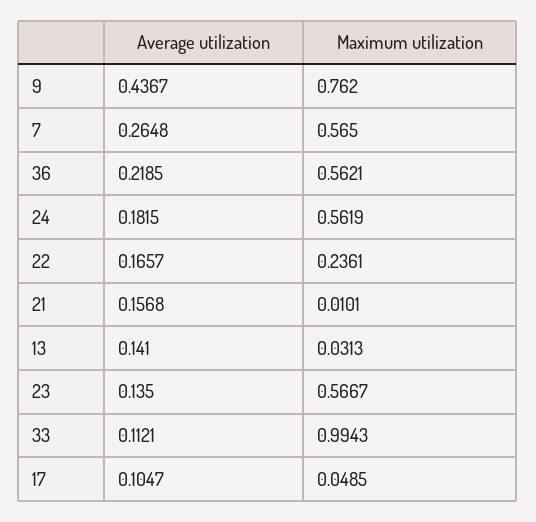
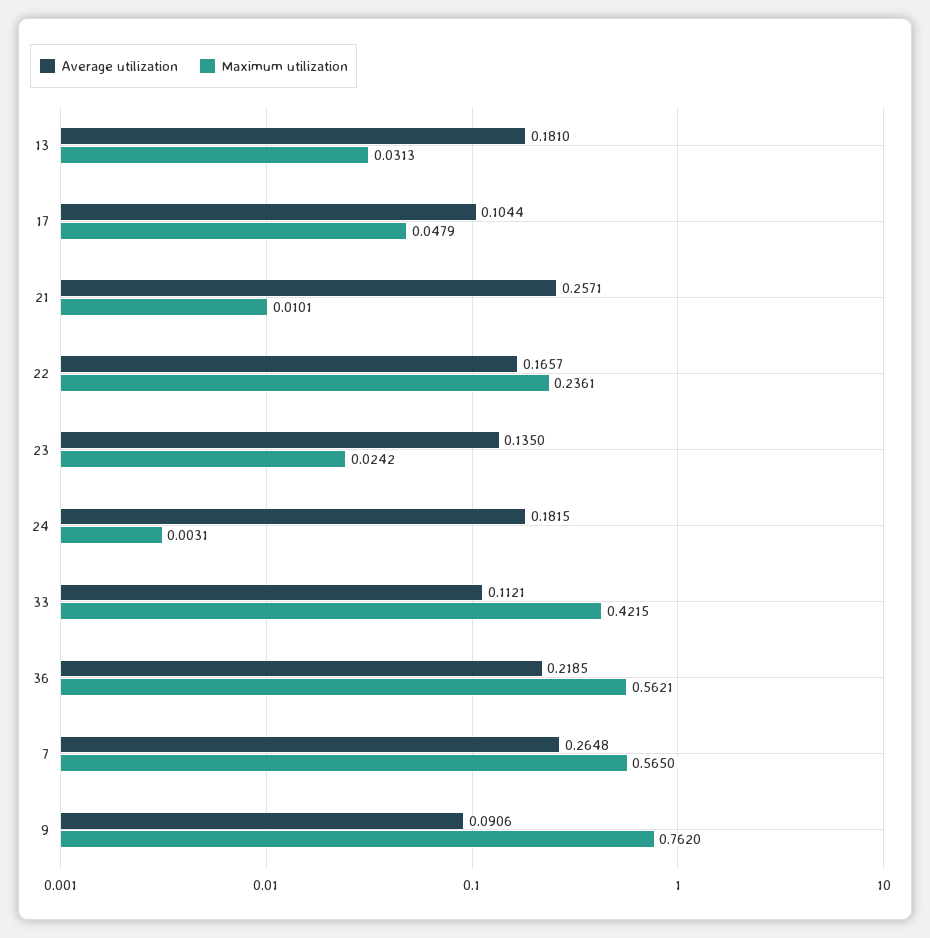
  {
    "Average utilization": {
-     "9": 0.4367,
+     "9": 0.0906,
      "7": 0.2648,
      "36": 0.2185,
      "24": 0.1815,
      "22": 0.1657,
-     "21": 0.1568,
+     "21": 0.2571,
-     "13": 0.141,
+     "13": 0.181,
      "23": 0.135,
      "33": 0.1121,
-     "17": 0.1047
+     "17": 0.1044
    },
    "Maximum utilization": {
      "9": 0.762,
      "7": 0.565,
      "36": 0.5621,
-     "24": 0.5619,
+     "24": 0.0031,
      "22": 0.2361,
      "21": 0.0101,
      "13": 0.0313,
-     "23": 0.5667,
+     "23": 0.0242,
-     "33": 0.9943,
+     "33": 0.4215,
-     "17": 0.0485
+     "17": 0.0479
    }
  }

